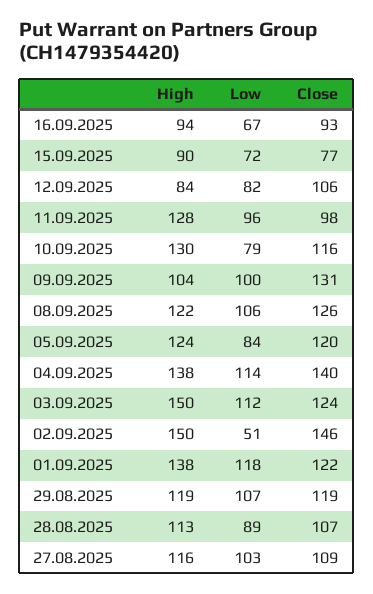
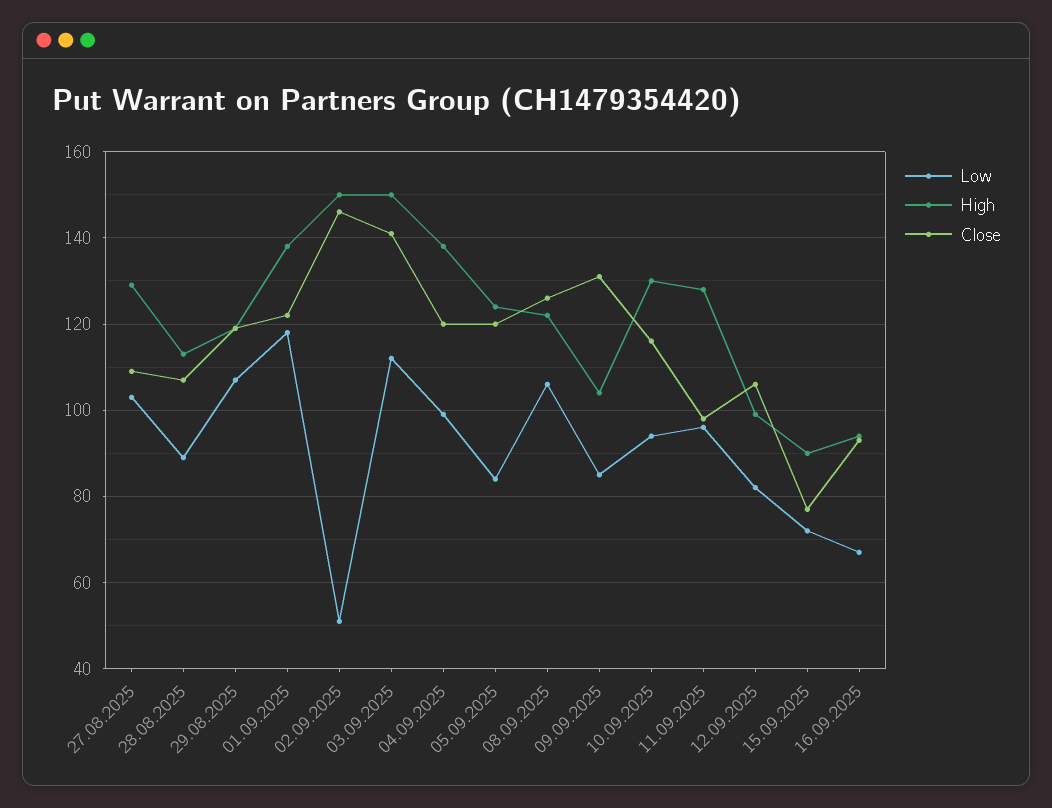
  {
    "High": {
      "16.09.2025": 94,
      "15.09.2025": 90,
-     "12.09.2025": 84,
+     "12.09.2025": 100,
      "11.09.2025": 128,
      "10.09.2025": 130,
      "09.09.2025": 104,
      "08.09.2025": 122,
      "05.09.2025": 124,
      "04.09.2025": 138,
      "03.09.2025": 150,
      "02.09.2025": 150,
      "01.09.2025": 138,
      "29.08.2025": 119,
      "28.08.2025": 113,
-     "27.08.2025": 116
+     "27.08.2025": 130
    },
    "Low": {
      "16.09.2025": 67,
      "15.09.2025": 72,
      "12.09.2025": 82,
      "11.09.2025": 96,
-     "10.09.2025": 79,
+     "10.09.2025": 95,
-     "09.09.2025": 100,
+     "09.09.2025": 85,
      "08.09.2025": 106,
      "05.09.2025": 84,
-     "04.09.2025": 114,
+     "04.09.2025": 100,
      "03.09.2025": 112,
      "02.09.2025": 51,
      "01.09.2025": 118,
      "29.08.2025": 107,
      "28.08.2025": 89,
      "27.08.2025": 103
    },
    "Close": {
      "16.09.2025": 93,
      "15.09.2025": 77,
      "12.09.2025": 106,
      "11.09.2025": 98,
      "10.09.2025": 116,
      "09.09.2025": 131,
      "08.09.2025": 126,
      "05.09.2025": 120,
-     "04.09.2025": 140,
+     "04.09.2025": 120,
-     "03.09.2025": 124,
+     "03.09.2025": 140,
      "02.09.2025": 146,
      "01.09.2025": 122,
      "29.08.2025": 119,
      "28.08.2025": 107,
      "27.08.2025": 109
    }
  }

